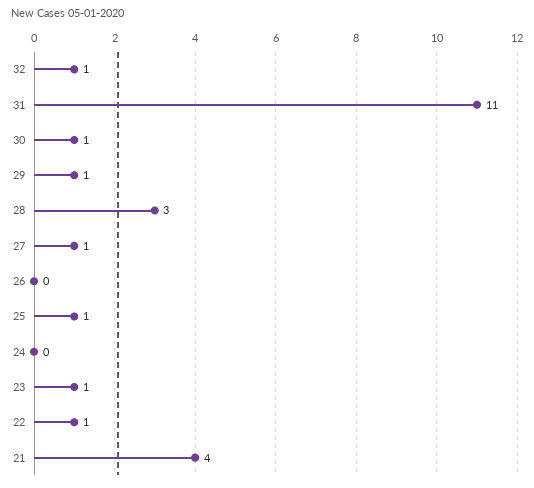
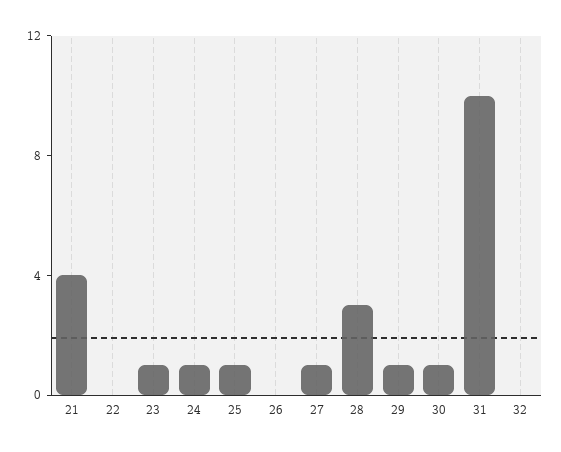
  {
-   "32": 1,
+   "32": 0,
-   "31": 11,
+   "31": 10,
    "30": 1,
    "29": 1,
    "28": 3,
    "27": 1,
    "26": 0,
    "25": 1,
-   "24": 0,
+   "24": 1,
    "23": 1,
-   "22": 1,
+   "22": 0,
    "21": 4
  }

